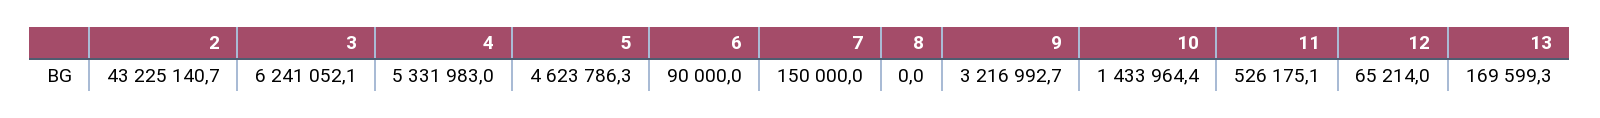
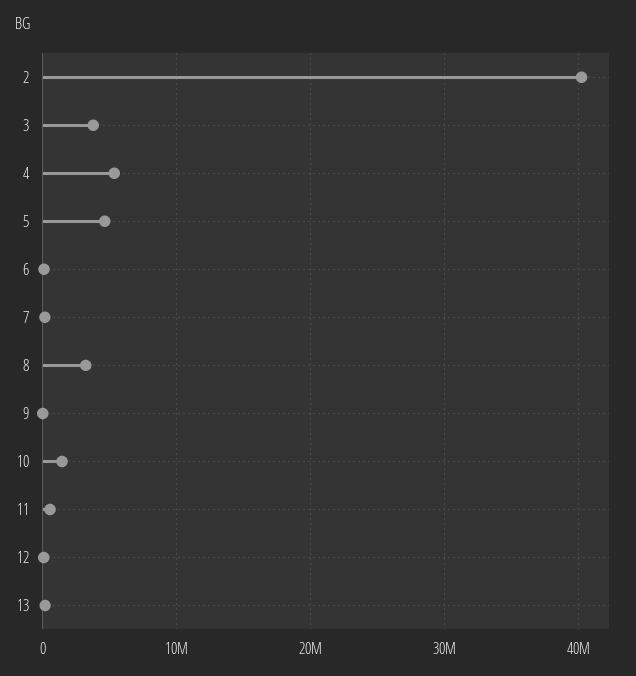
  {
-   "2": 43225140.7,
+   "2": 40000000,
-   "3": 6241052.1,
+   "3": 4000000,
    "4": 5331983,
    "5": 4623786.3,
    "6": 90000,
    "7": 150000,
-   "8": 0,
+   "8": 3000000,
-   "9": 3216992.7,
+   "9": 0,
    "10": 1433964.4,
    "11": 526175.1,
    "12": 65214,
    "13": 169599.3
  }

